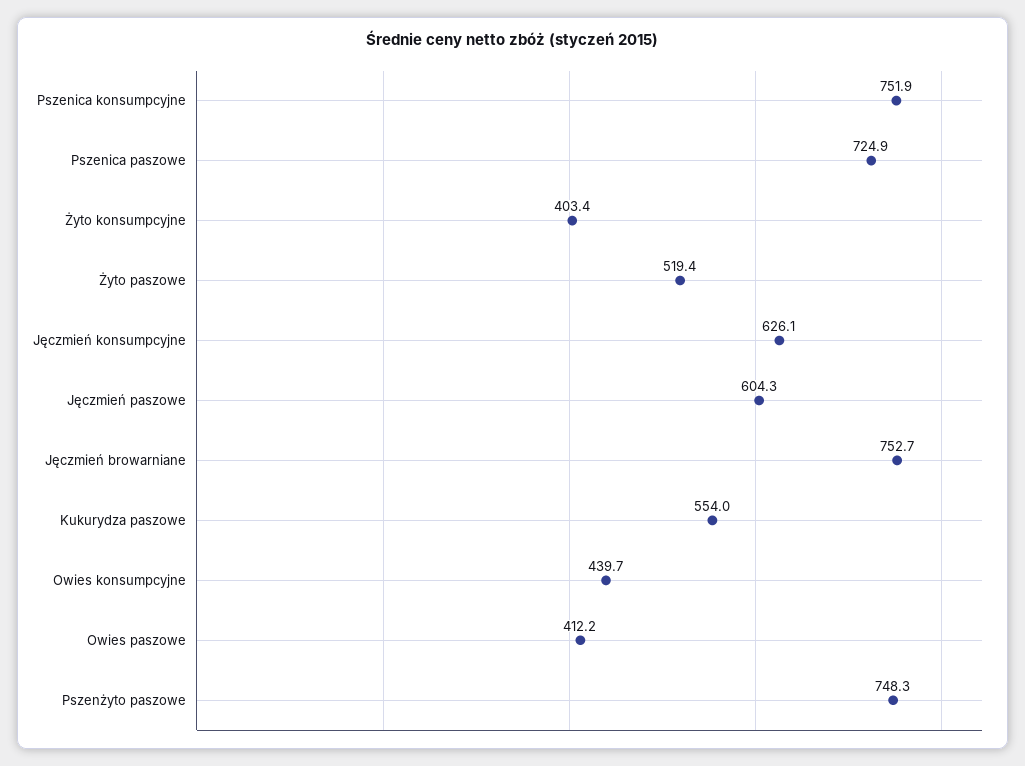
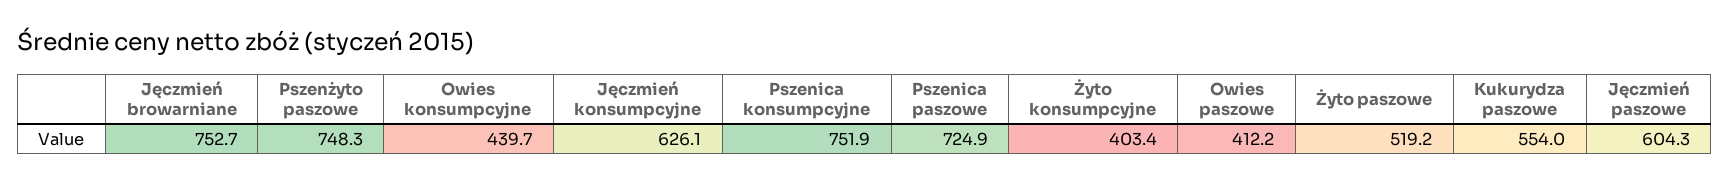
  {
    "Pszenica konsumpcyjne": 751.9,
    "Pszenica paszowe": 724.9,
    "Żyto konsumpcyjne": 403.4,
-   "Żyto paszowe": 519.4,
+   "Żyto paszowe": 519.2,
    "Jęczmień konsumpcyjne": 626.1,
    "Jęczmień paszowe": 604.3,
    "Jęczmień browarniane": 752.7,
    "Kukurydza paszowe": 554,
    "Owies konsumpcyjne": 439.7,
    "Owies paszowe": 412.2,
    "Pszenżyto paszowe": 748.3
  }

